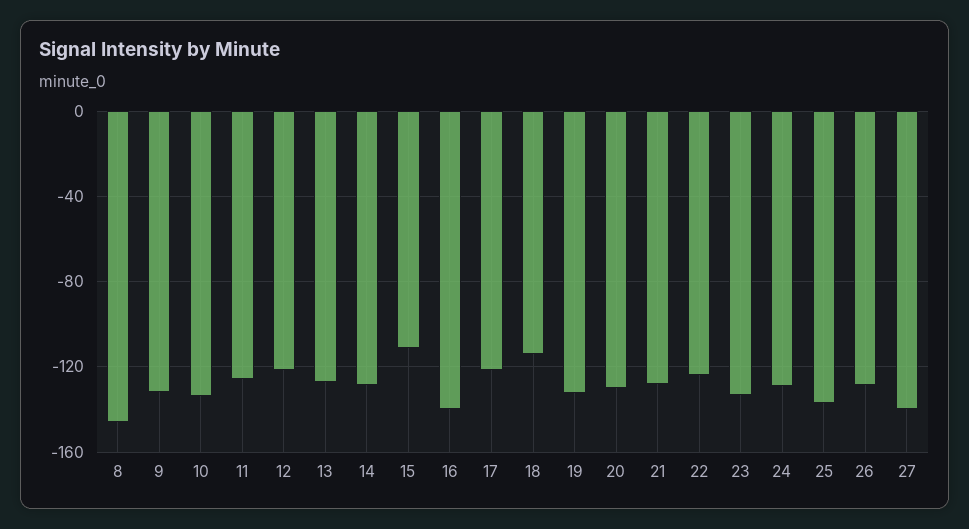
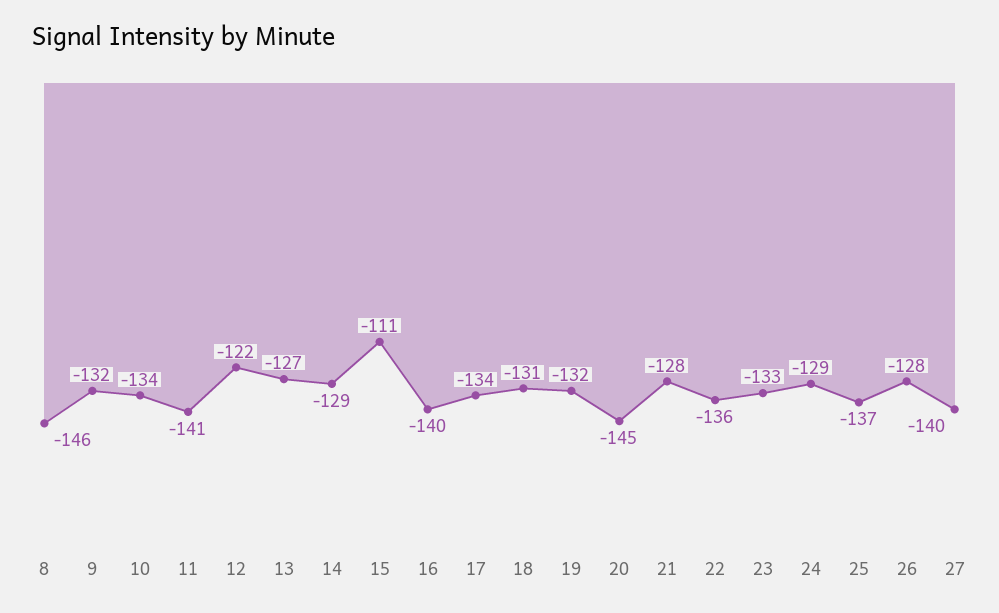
  {
    "8": -146,
    "9": -132,
    "10": -134,
-   "11": -125,
+   "11": -141,
    "12": -122,
    "13": -127,
    "14": -129,
    "15": -111,
    "16": -140,
-   "17": -120,
+   "17": -134,
-   "18": -115,
+   "18": -131,
    "19": -132,
-   "20": -130,
+   "20": -145,
    "21": -128,
-   "22": -125,
+   "22": -136,
    "23": -133,
    "24": -129,
    "25": -137,
    "26": -128,
    "27": -140
  }

